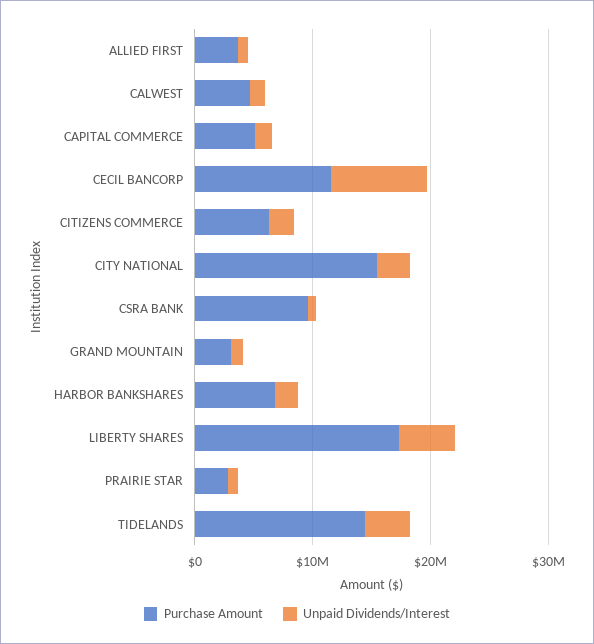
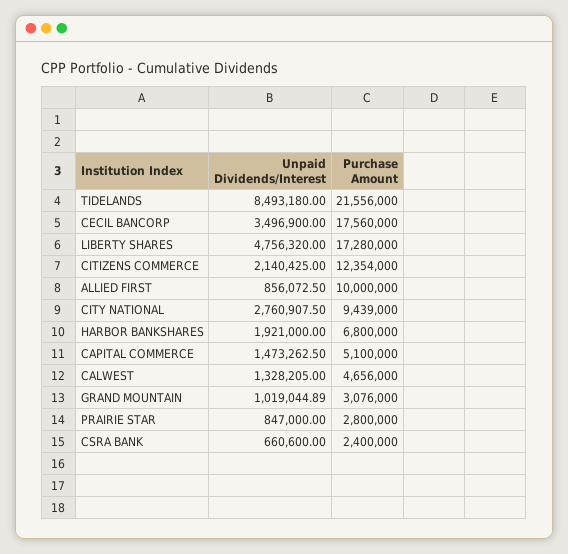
  {
    "Purchase Amount": {
-     "ALLIED FIRST": 4000000,
+     "ALLIED FIRST": 10000000,
      "CALWEST": 4656000,
      "CAPITAL COMMERCE": 5100000,
-     "CECIL BANCORP": 12000000,
+     "CECIL BANCORP": 17560000,
-     "CITIZENS COMMERCE": 6000000,
+     "CITIZENS COMMERCE": 12354000,
-     "CITY NATIONAL": 16000000,
+     "CITY NATIONAL": 9439000,
-     "CSRA BANK": 10000000,
+     "CSRA BANK": 2400000,
      "GRAND MOUNTAIN": 3076000,
      "HARBOR BANKSHARES": 6800000,
      "LIBERTY SHARES": 17280000,
      "PRAIRIE STAR": 2800000,
-     "TIDELANDS": 14000000
+     "TIDELANDS": 21556000
    },
    "Unpaid Dividends/Interest": {
      "ALLIED FIRST": 856072.5,
      "CALWEST": 1328205,
      "CAPITAL COMMERCE": 1473262.5,
-     "CECIL BANCORP": 8000000,
+     "CECIL BANCORP": 3496900,
      "CITIZENS COMMERCE": 2140425,
      "CITY NATIONAL": 2760907.5,
      "CSRA BANK": 660600,
      "GRAND MOUNTAIN": 1019044.89,
      "HARBOR BANKSHARES": 1921000,
      "LIBERTY SHARES": 4756320,
      "PRAIRIE STAR": 847000,
-     "TIDELANDS": 4000000
+     "TIDELANDS": 8493180
    }
  }

